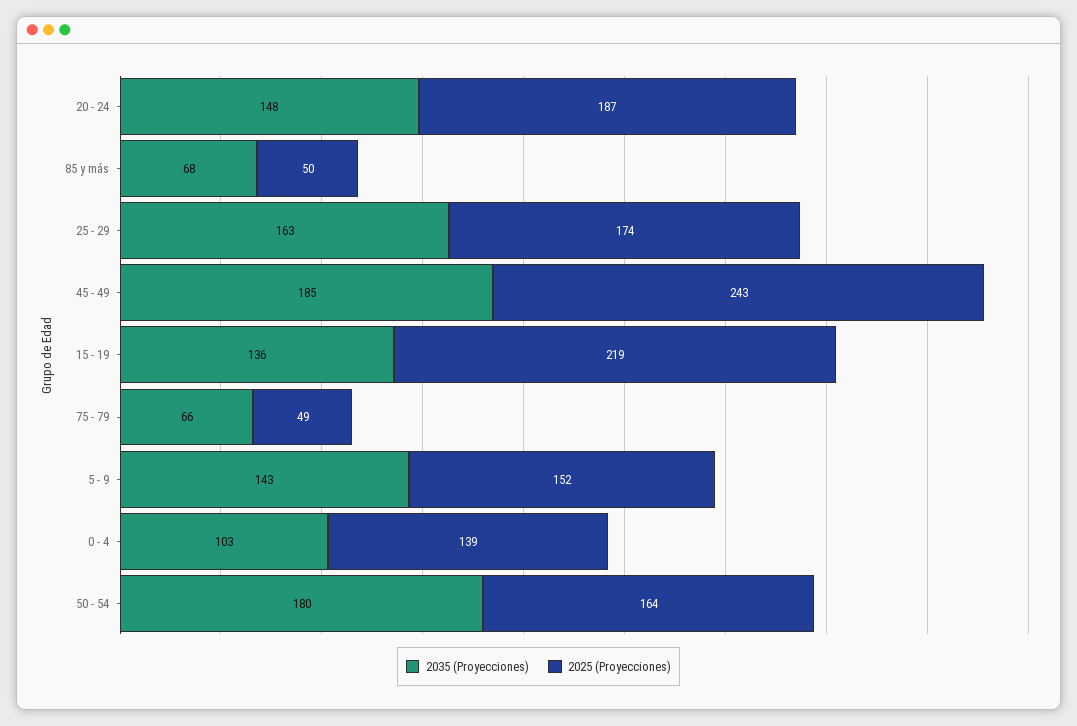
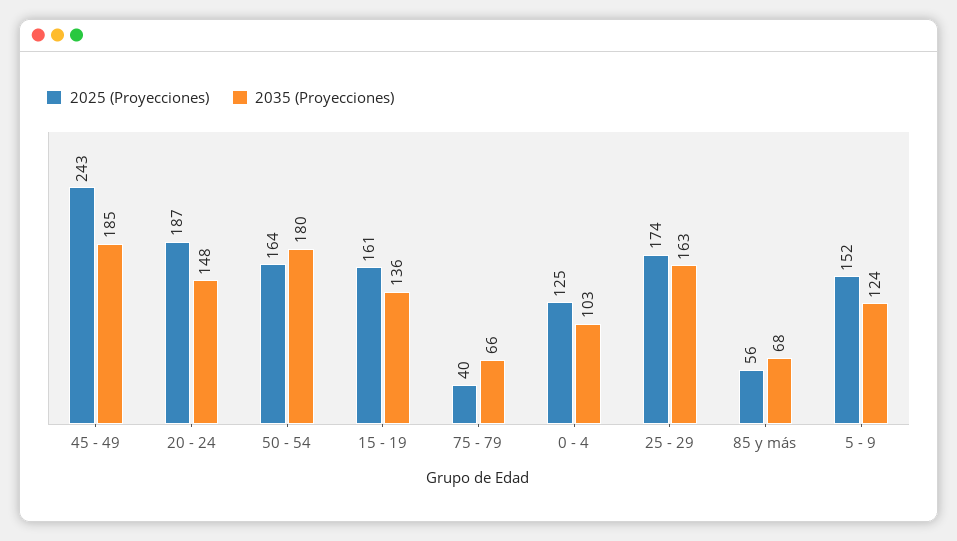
  {
    "2035 (Proyecciones)": {
      "20 - 24": 148,
      "85 y más": 68,
      "25 - 29": 163,
      "45 - 49": 185,
      "15 - 19": 136,
      "75 - 79": 66,
-     "5 - 9": 143,
+     "5 - 9": 124,
      "0 - 4": 103,
      "50 - 54": 180
    },
    "2025 (Proyecciones)": {
      "20 - 24": 187,
-     "85 y más": 50,
+     "85 y más": 56,
      "25 - 29": 174,
      "45 - 49": 243,
-     "15 - 19": 219,
+     "15 - 19": 161,
-     "75 - 79": 49,
+     "75 - 79": 40,
      "5 - 9": 152,
-     "0 - 4": 139,
+     "0 - 4": 125,
      "50 - 54": 164
    }
  }

